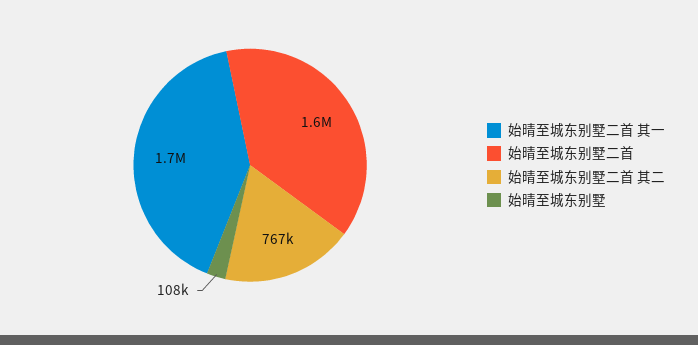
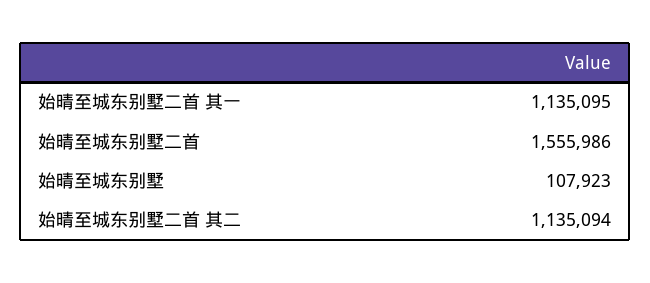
  {
-   "始晴至城东别墅二首 其一": 1700000,
+   "始晴至城东别墅二首 其一": 1135095,
    "始晴至城东别墅二首": 1555986,
-   "始晴至城东别墅二首 其二": 767000,
+   "始晴至城东别墅二首 其二": 1135094,
    "始晴至城东别墅": 107923
  }

